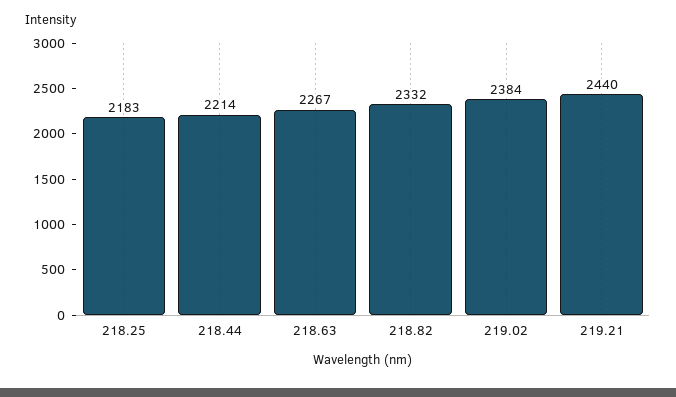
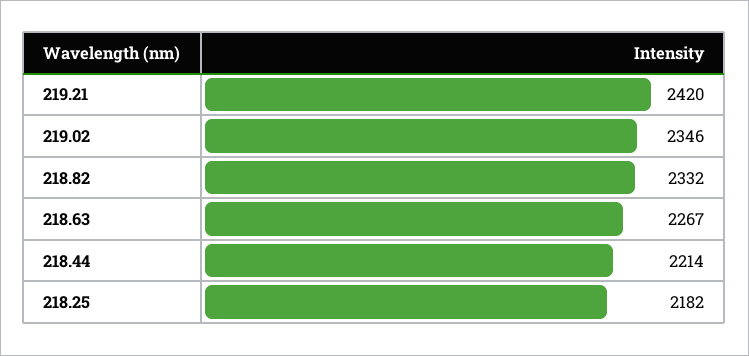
  {
-   "218.25": 2183,
+   "218.25": 2182,
    "218.44": 2214,
    "218.63": 2267,
    "218.82": 2332,
-   "219.02": 2384,
+   "219.02": 2346,
-   "219.21": 2440
+   "219.21": 2420
  }

